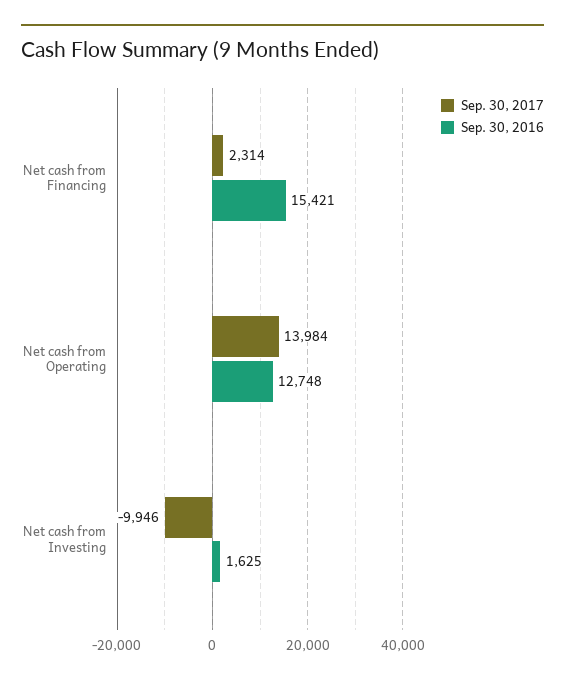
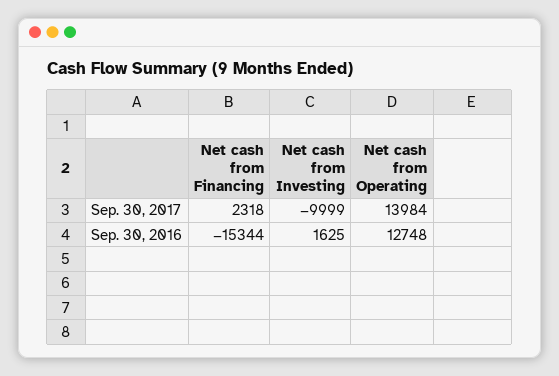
  {
    "Sep. 30, 2017": {
-     "Net cash from Financing": 2314,
+     "Net cash from Financing": 2318,
      "Net cash from Operating": 13984,
-     "Net cash from Investing": -9946
+     "Net cash from Investing": -9999
    },
    "Sep. 30, 2016": {
-     "Net cash from Financing": 15421,
+     "Net cash from Financing": -15344,
      "Net cash from Operating": 12748,
      "Net cash from Investing": 1625
    }
  }

